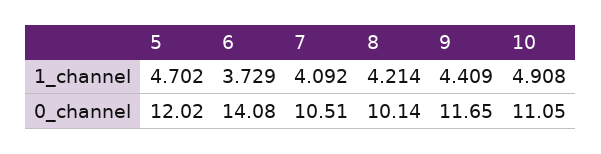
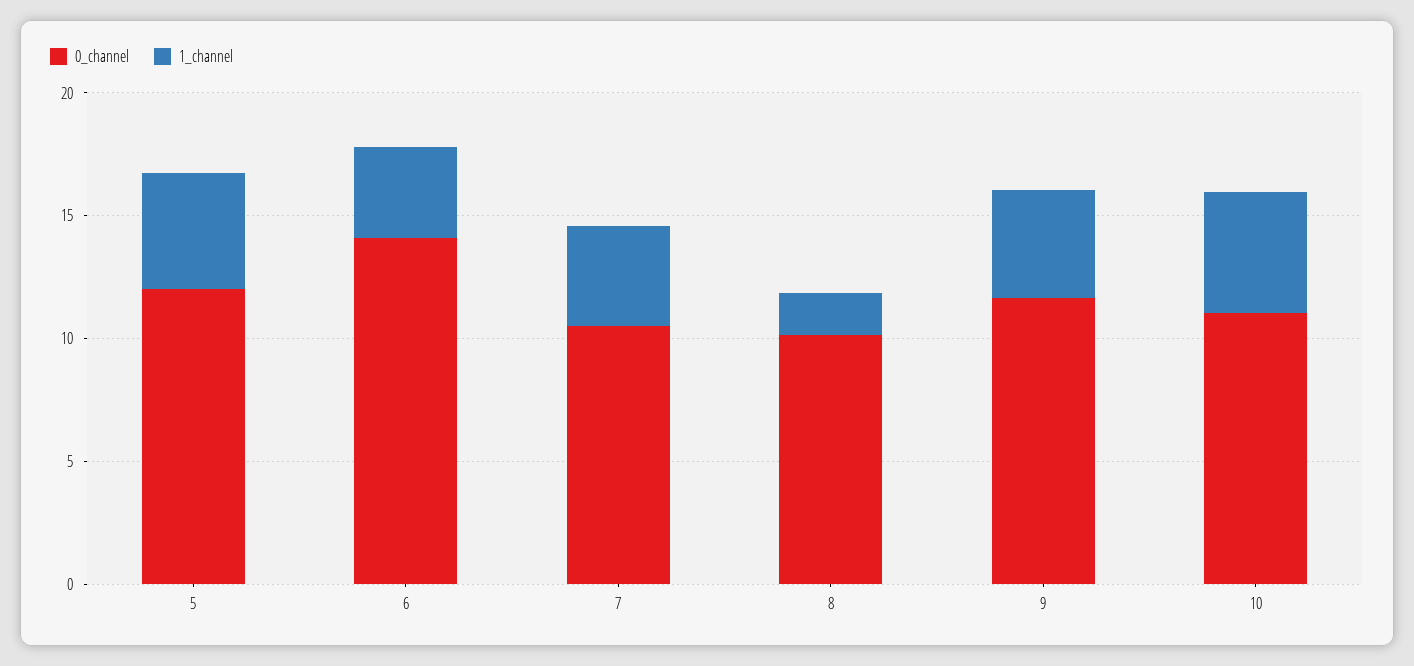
  {
    "1_channel": {
      "5": 4.702,
      "6": 3.729,
      "7": 4.092,
-     "8": 4.214,
+     "8": 2,
      "9": 4.409,
      "10": 4.908
    },
    "0_channel": {
      "5": 12.02,
      "6": 14.08,
      "7": 10.51,
      "8": 10.14,
      "9": 11.65,
      "10": 11.05
    }
  }

